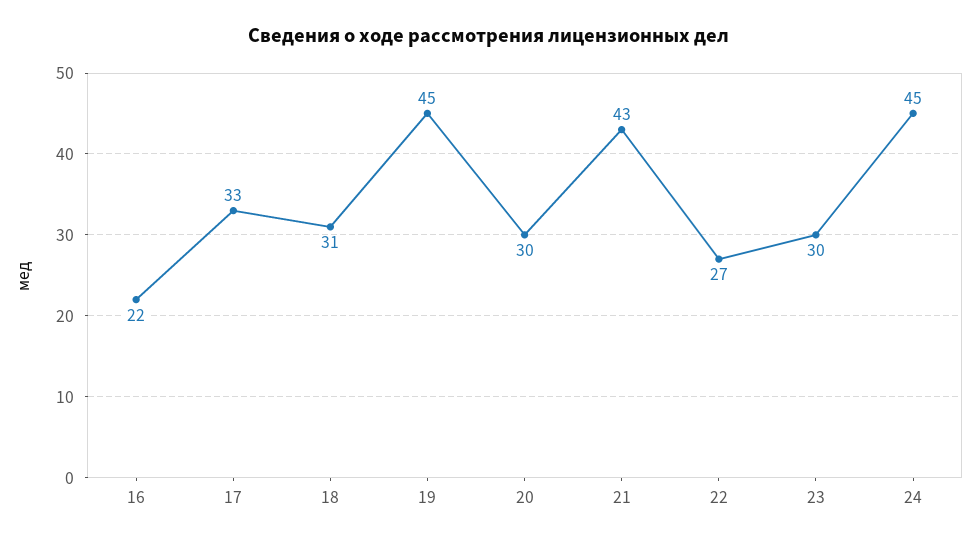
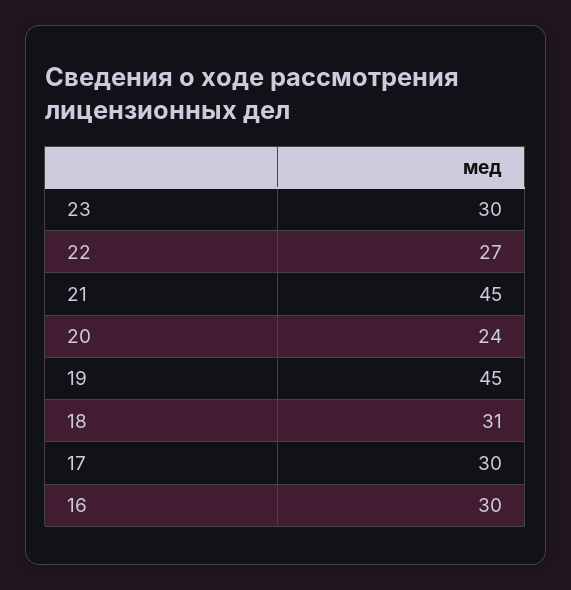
  {
-   "16": 22,
+   "16": 30,
-   "17": 33,
+   "17": 30,
    "18": 31,
    "19": 45,
-   "20": 30,
+   "20": 24,
-   "21": 43,
+   "21": 45,
    "22": 27,
-   "23": 30,
+   "23": 30
-   "24": 45
  }

